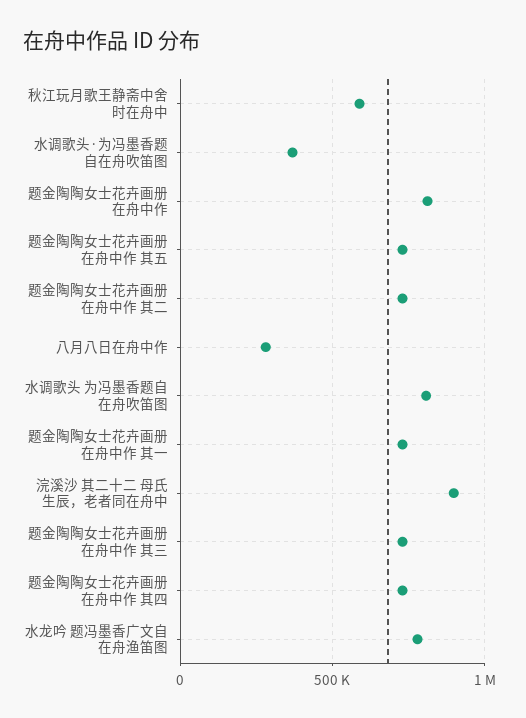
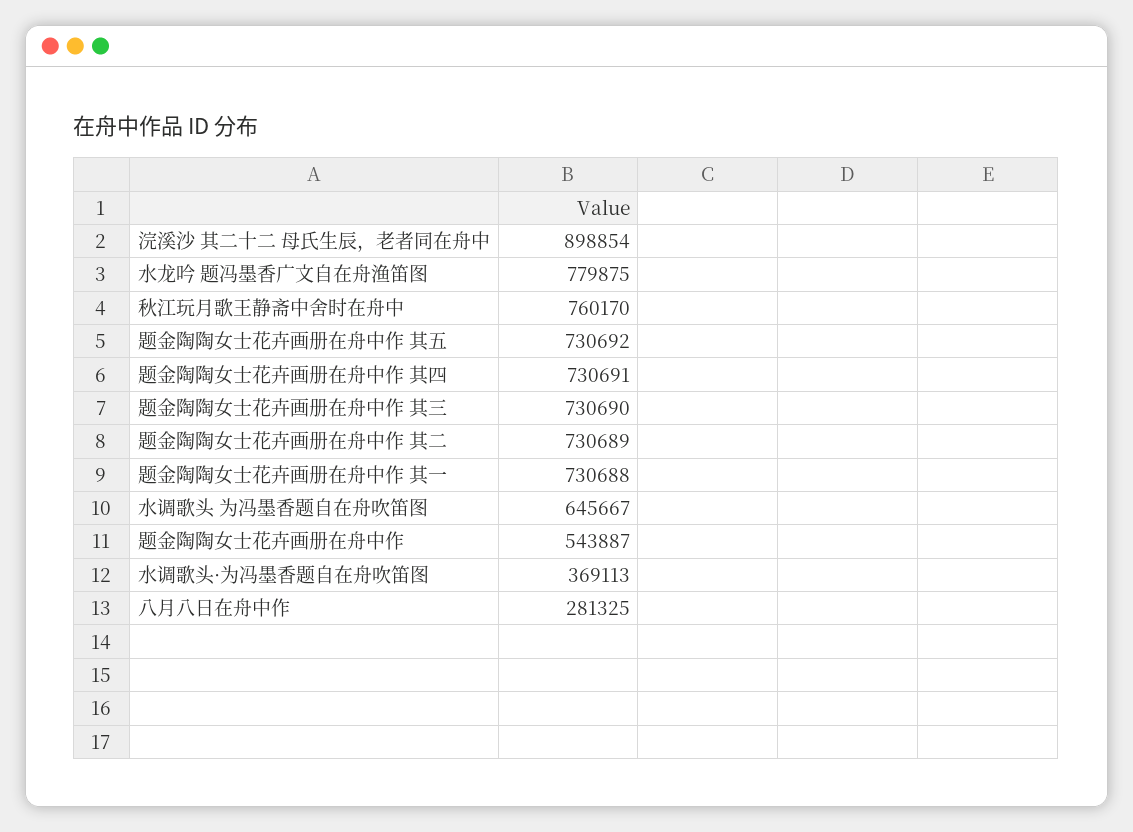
  {
-   "秋江玩月歌王静斋中舍时在舟中": 600000,
+   "秋江玩月歌王静斋中舍时在舟中": 760170,
    "水调歌头·为冯墨香题自在舟吹笛图": 369113,
-   "题金陶陶女士花卉画册在舟中作": 800000,
+   "题金陶陶女士花卉画册在舟中作": 543887,
    "题金陶陶女士花卉画册在舟中作 其五": 730692,
    "题金陶陶女士花卉画册在舟中作 其二": 730689,
    "八月八日在舟中作": 281325,
-   "水调歌头 为冯墨香题自在舟吹笛图": 800000,
+   "水调歌头 为冯墨香题自在舟吹笛图": 645667,
    "题金陶陶女士花卉画册在舟中作 其一": 730688,
    "浣溪沙 其二十二 母氏生辰，老者同在舟中": 898854,
    "题金陶陶女士花卉画册在舟中作 其三": 730690,
    "题金陶陶女士花卉画册在舟中作 其四": 730691,
    "水龙吟 题冯墨香广文自在舟渔笛图": 779875
  }

